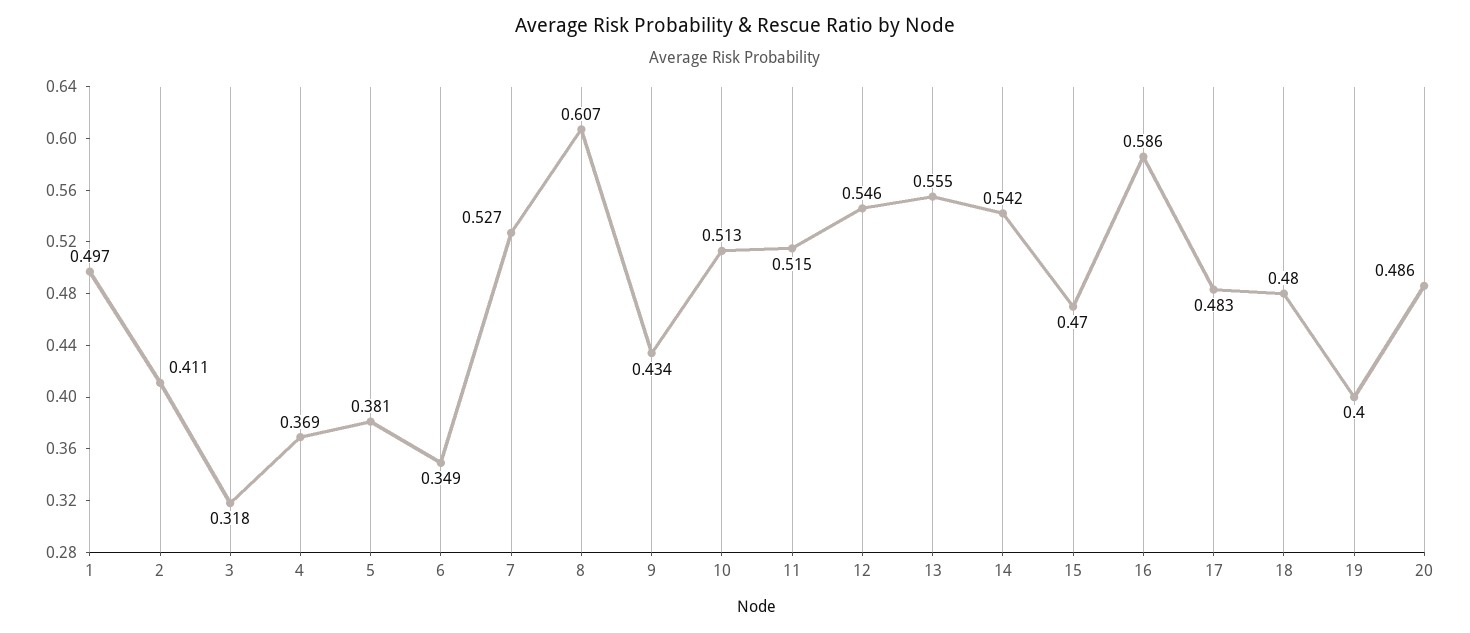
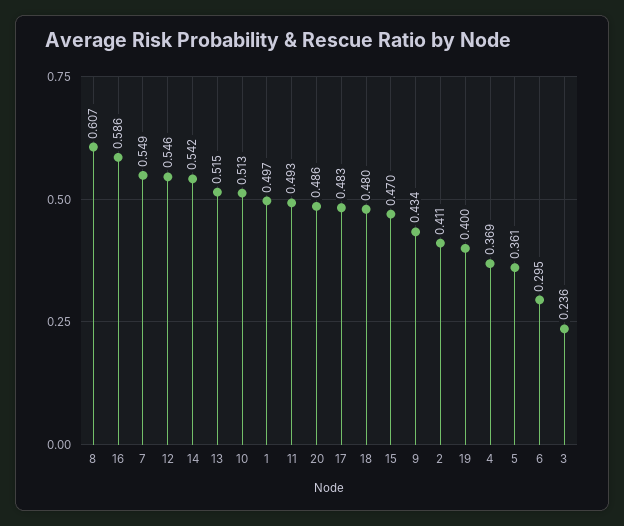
  {
    "1": 0.497,
    "2": 0.411,
-   "3": 0.318,
+   "3": 0.236,
    "4": 0.369,
-   "5": 0.381,
+   "5": 0.361,
-   "6": 0.349,
+   "6": 0.295,
-   "7": 0.527,
+   "7": 0.549,
    "8": 0.607,
    "9": 0.434,
    "10": 0.513,
-   "11": 0.515,
+   "11": 0.493,
    "12": 0.546,
-   "13": 0.555,
+   "13": 0.515,
    "14": 0.542,
    "15": 0.47,
    "16": 0.586,
    "17": 0.483,
    "18": 0.48,
    "19": 0.4,
    "20": 0.486
  }

